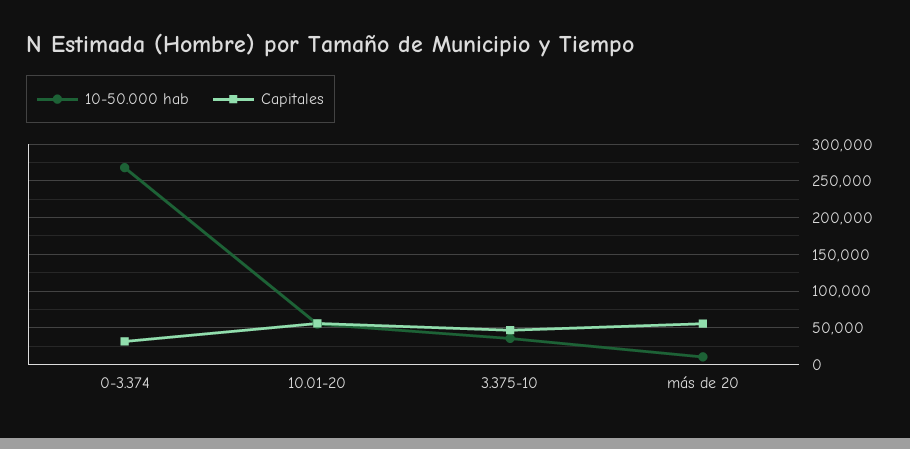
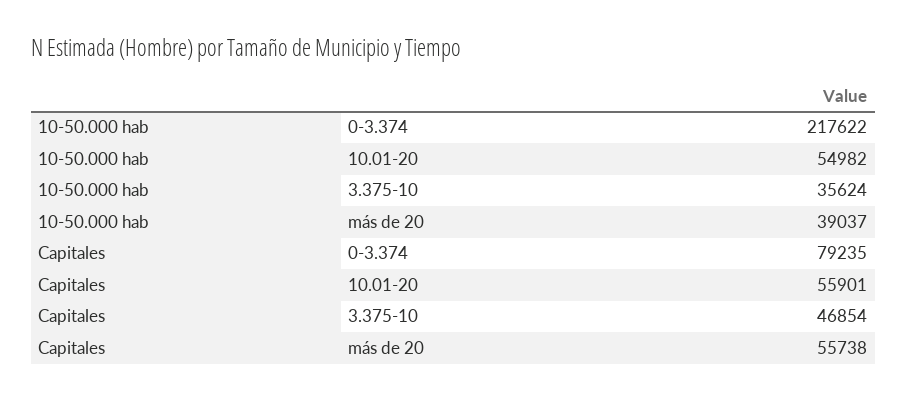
  {
    "10-50.000 hab": {
-     "0-3.374": 270000,
+     "0-3.374": 217622,
      "10.01-20": 54982,
      "3.375-10": 35624,
-     "más de 20": 10000
+     "más de 20": 39037
    },
    "Capitales": {
-     "0-3.374": 30000,
+     "0-3.374": 79235,
      "10.01-20": 55901,
      "3.375-10": 46854,
      "más de 20": 55738
    }
  }

